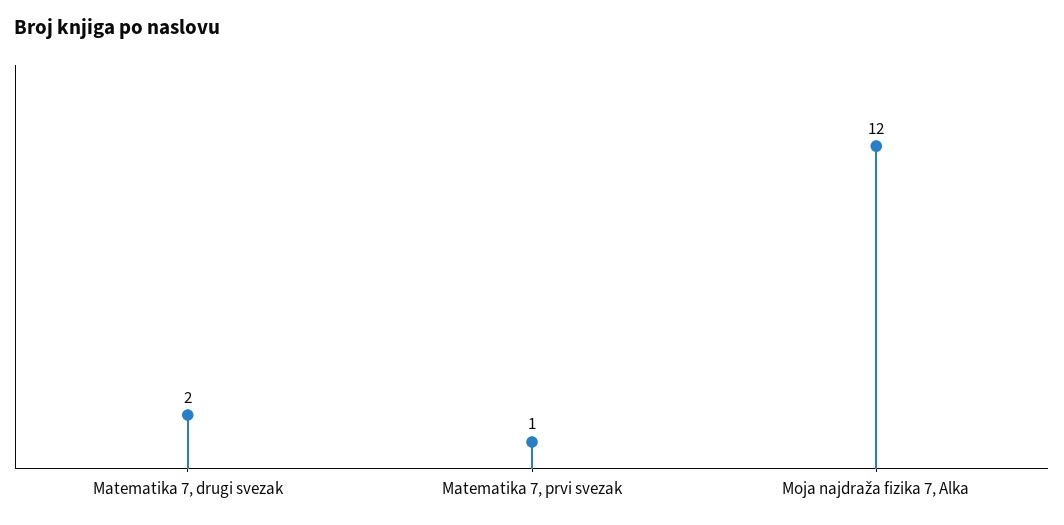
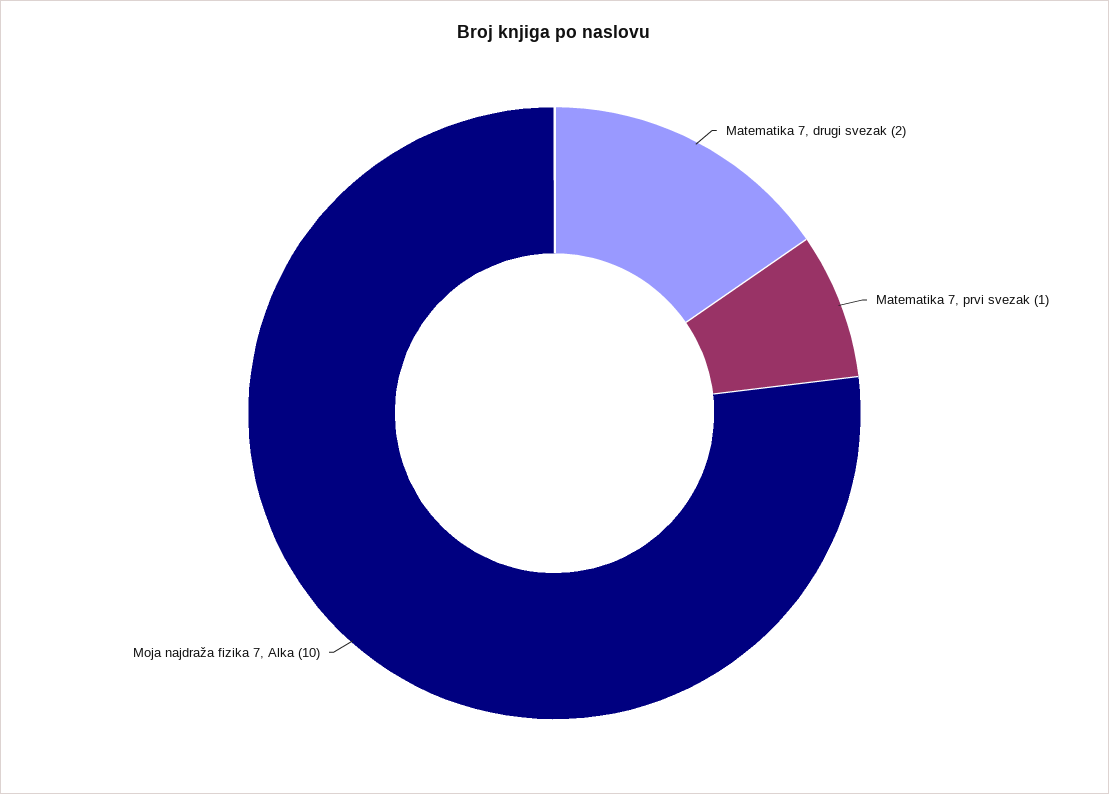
  {
    "Matematika 7, drugi svezak": 2,
    "Matematika 7, prvi svezak": 1,
-   "Moja najdraža fizika 7, Alka": 12
+   "Moja najdraža fizika 7, Alka": 10
  }

